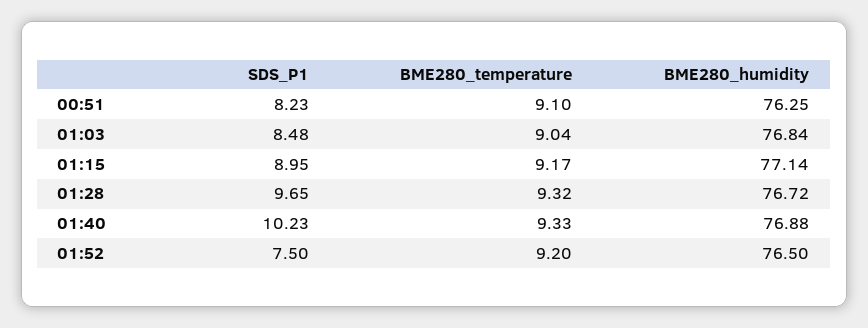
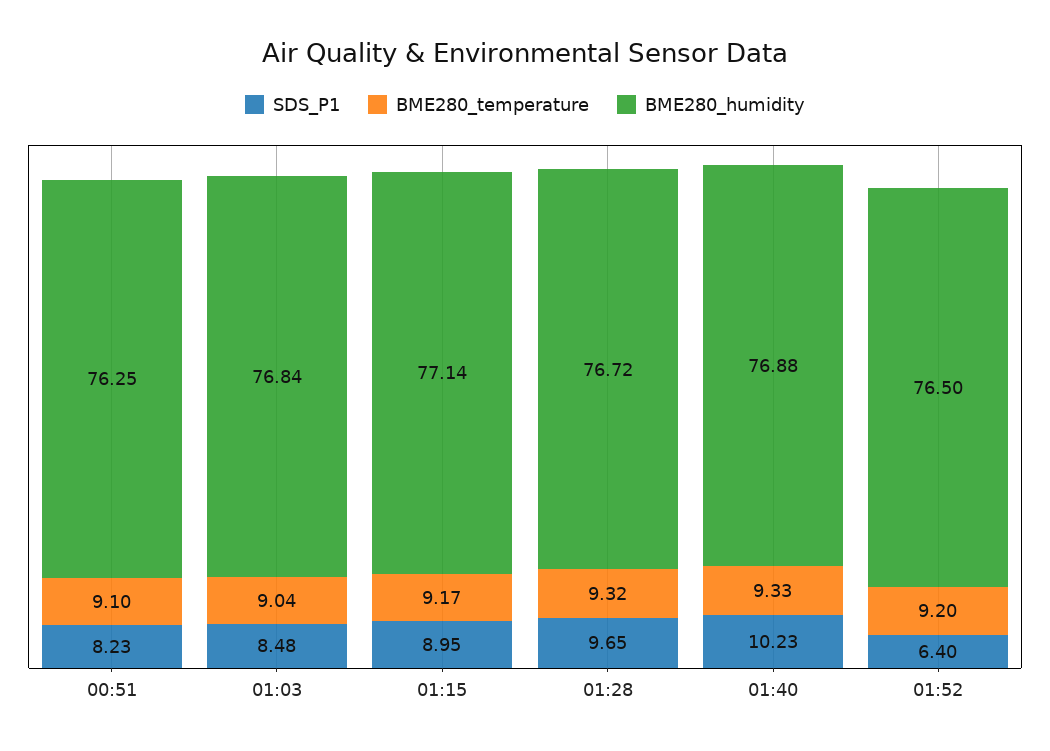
  {
    "SDS_P1": {
      "00:51": 8.23,
      "01:03": 8.48,
      "01:15": 8.95,
      "01:28": 9.65,
      "01:40": 10.23,
-     "01:52": 7.5
+     "01:52": 6.4
    },
    "BME280_temperature": {
      "00:51": 9.1,
      "01:03": 9.04,
      "01:15": 9.17,
      "01:28": 9.32,
      "01:40": 9.33,
      "01:52": 9.2
    },
    "BME280_humidity": {
      "00:51": 76.25,
      "01:03": 76.84,
      "01:15": 77.14,
      "01:28": 76.72,
      "01:40": 76.88,
      "01:52": 76.5
    }
  }

